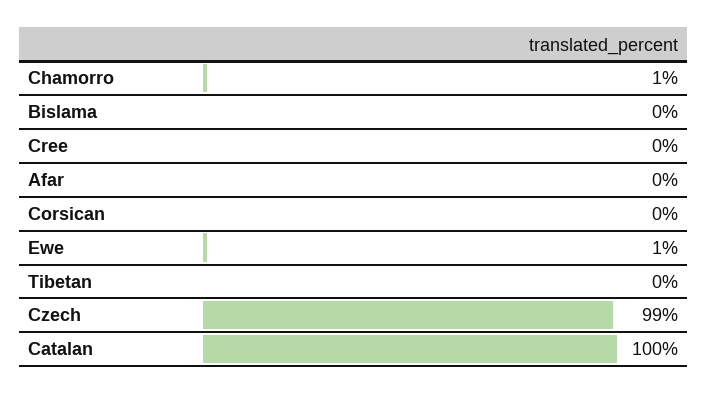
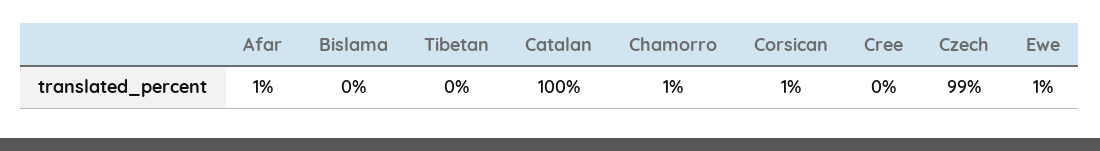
  {
    "Chamorro": 1,
    "Bislama": 0,
    "Cree": 0,
-   "Afar": 0,
+   "Afar": 1,
-   "Corsican": 0,
+   "Corsican": 1,
    "Ewe": 1,
    "Tibetan": 0,
    "Czech": 99,
    "Catalan": 100
  }

